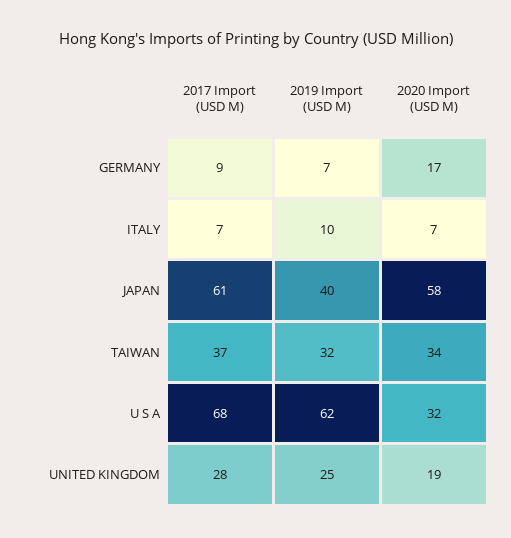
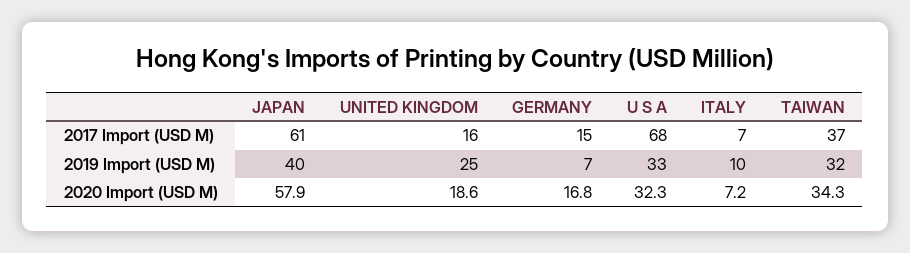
  {
    "2017 Import (USD M)": {
-     "GERMANY": 9,
+     "GERMANY": 15,
      "ITALY": 7,
      "JAPAN": 61,
      "TAIWAN": 37,
      "U S A": 68,
-     "UNITED KINGDOM": 28
+     "UNITED KINGDOM": 16
    },
    "2019 Import (USD M)": {
      "GERMANY": 7,
      "ITALY": 10,
      "JAPAN": 40,
      "TAIWAN": 32,
-     "U S A": 62,
+     "U S A": 33,
      "UNITED KINGDOM": 25
    },
    "2020 Import (USD M)": {
      "GERMANY": 16.8,
      "ITALY": 7.2,
      "JAPAN": 57.9,
      "TAIWAN": 34.3,
      "U S A": 32.3,
      "UNITED KINGDOM": 18.6
    }
  }

